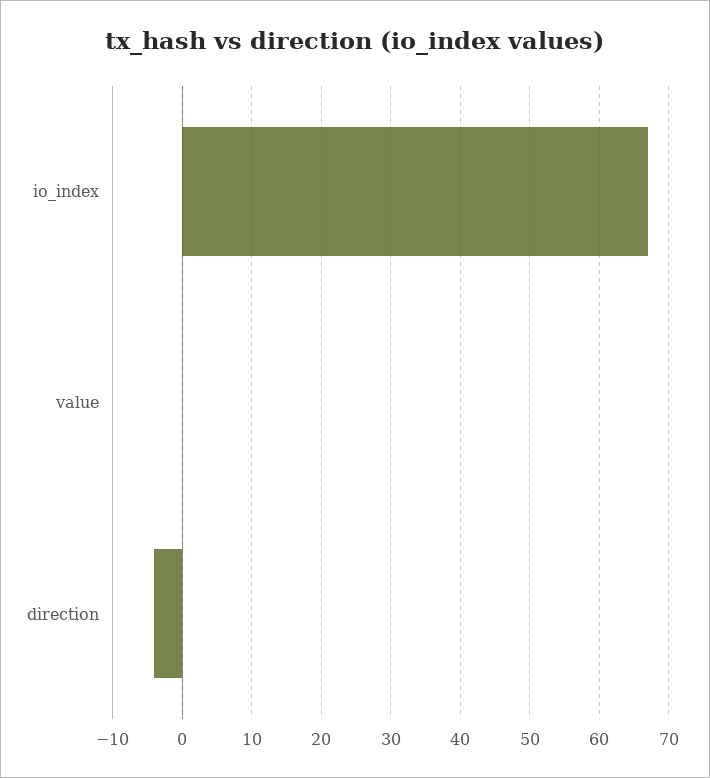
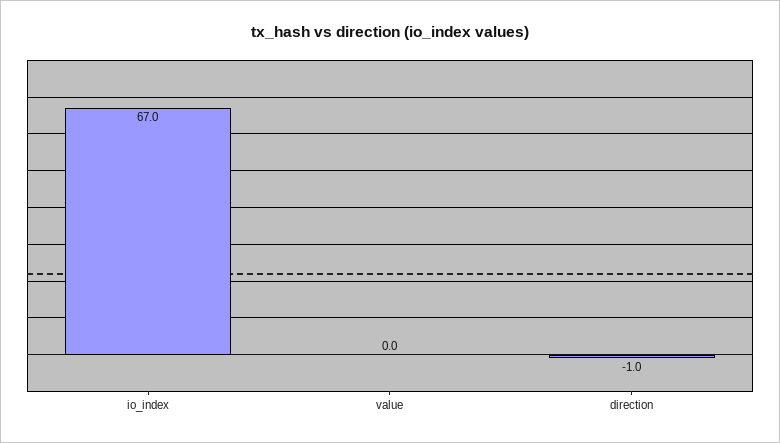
  {
    "io_index": 67,
    "value": 0,
-   "direction": -4
+   "direction": -1
  }

